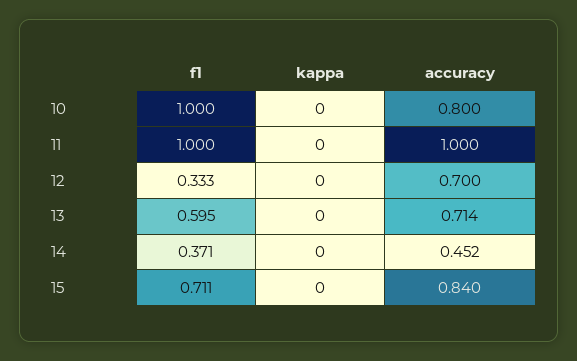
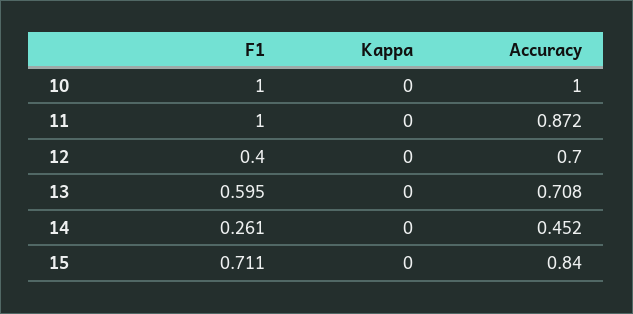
  {
    "f1": {
      "10": 1,
      "11": 1,
-     "12": 0.333,
+     "12": 0.4,
      "13": 0.595,
-     "14": 0.371,
+     "14": 0.261,
      "15": 0.711
    },
    "kappa": {
      "10": 0,
      "11": 0,
      "12": 0,
      "13": 0,
      "14": 0,
      "15": 0
    },
    "accuracy": {
-     "10": 0.8,
+     "10": 1,
-     "11": 1,
+     "11": 0.872,
      "12": 0.7,
-     "13": 0.714,
+     "13": 0.708,
      "14": 0.452,
      "15": 0.84
    }
  }

